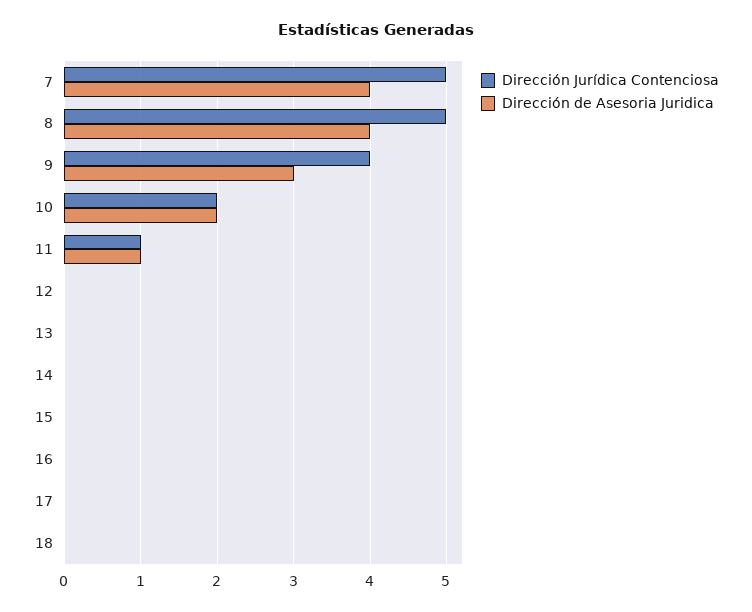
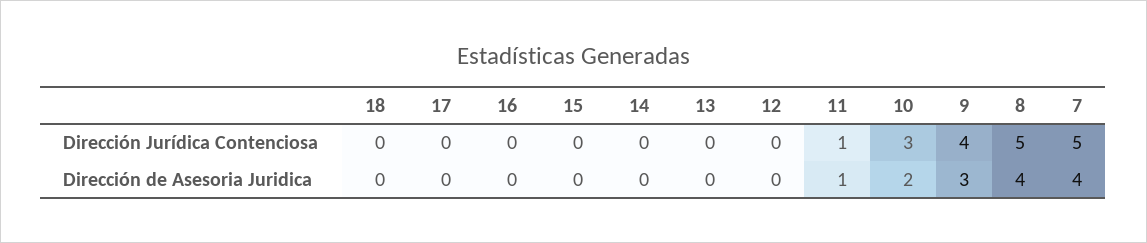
  {
    "Dirección Jurídica Contenciosa": {
      "7": 5,
      "8": 5,
      "9": 4,
-     "10": 2,
+     "10": 3,
      "11": 1,
      "12": 0,
      "13": 0,
      "14": 0,
      "15": 0,
      "16": 0,
      "17": 0,
      "18": 0
    },
    "Dirección de Asesoria Juridica": {
      "7": 4,
      "8": 4,
      "9": 3,
      "10": 2,
      "11": 1,
      "12": 0,
      "13": 0,
      "14": 0,
      "15": 0,
      "16": 0,
      "17": 0,
      "18": 0
    }
  }

